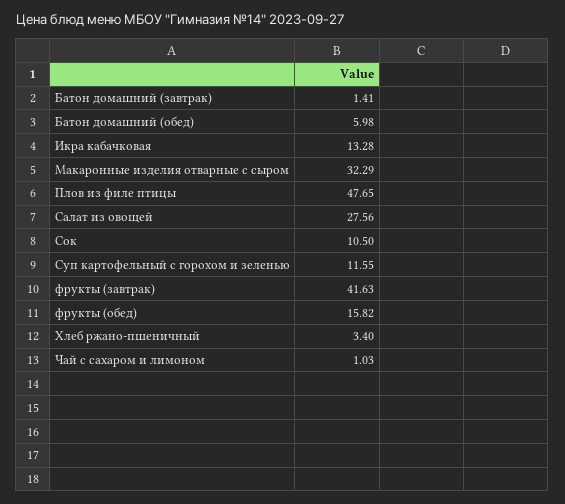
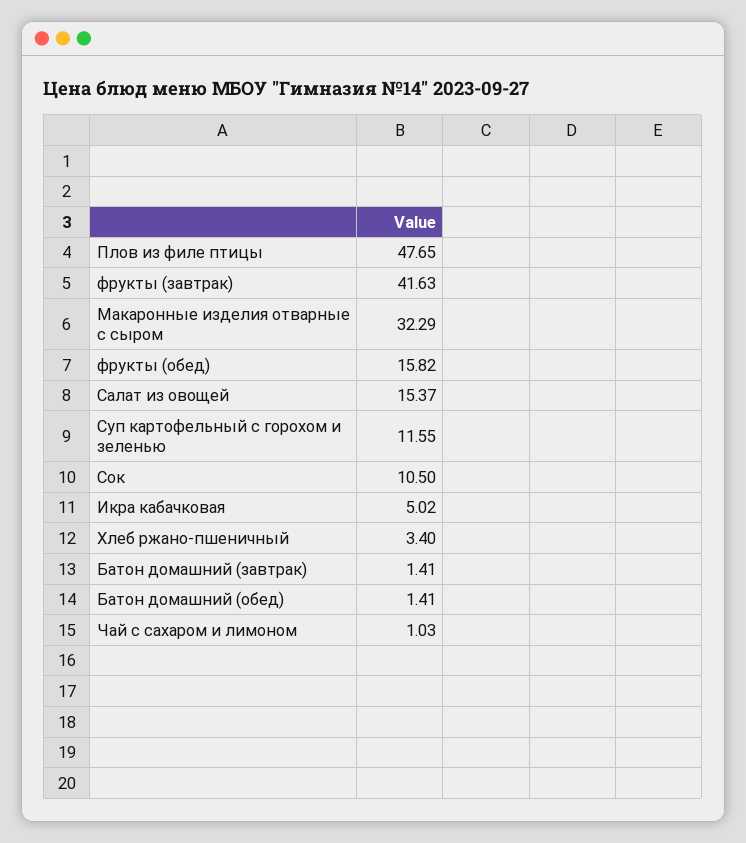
  {
    "Батон домашний (завтрак)": 1.41,
-   "Батон домашний (обед)": 5.98,
+   "Батон домашний (обед)": 1.41,
-   "Икра кабачковая": 13.28,
+   "Икра кабачковая": 5.02,
    "Макаронные изделия отварные с сыром": 32.29,
    "Плов из филе птицы": 47.65,
-   "Салат из овощей": 27.56,
+   "Салат из овощей": 15.37,
    "Сок": 10.5,
    "Суп картофельный с горохом и зеленью": 11.55,
    "фрукты (завтрак)": 41.63,
    "фрукты (обед)": 15.82,
    "Хлеб ржано-пшеничный": 3.4,
    "Чай с сахаром и лимоном": 1.03
  }

